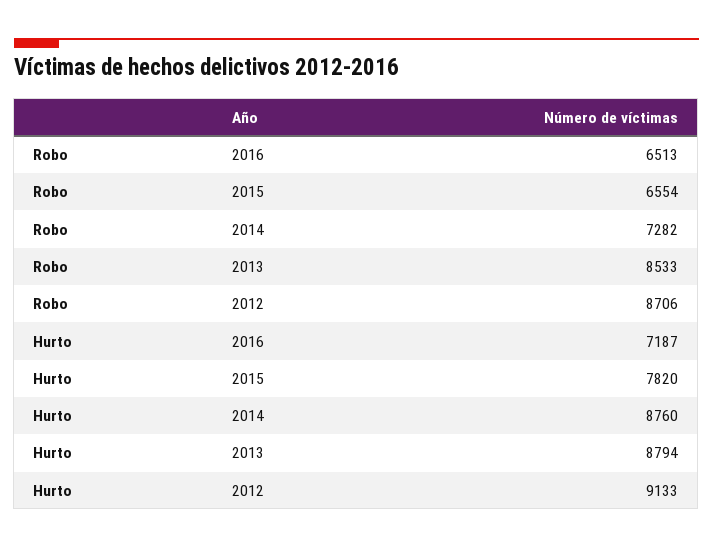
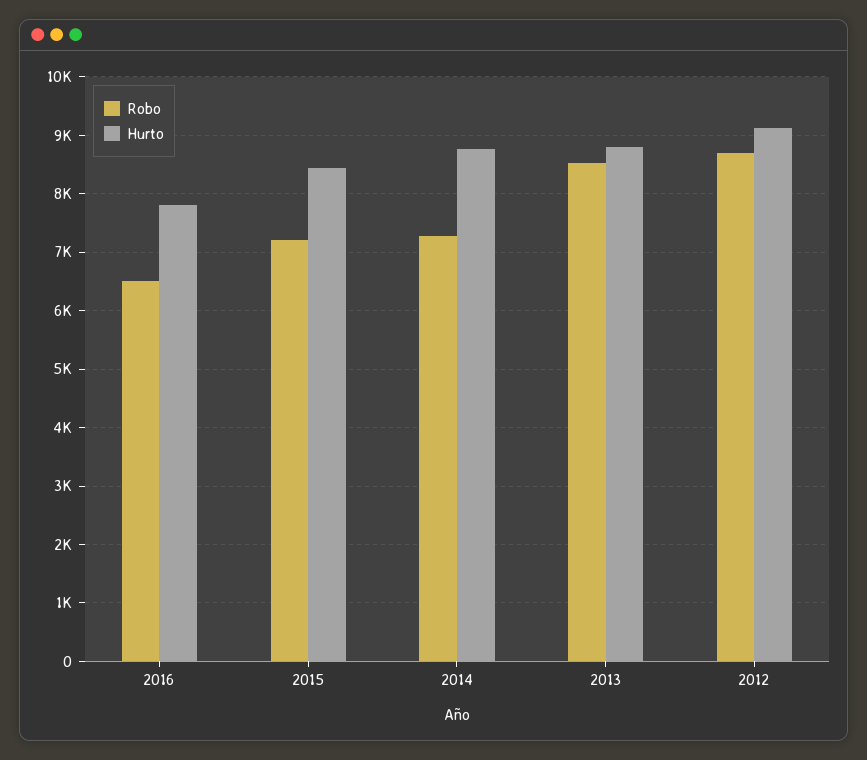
  {
    "Robo": {
      "2016": 6513,
-     "2015": 6554,
+     "2015": 7200,
      "2014": 7282,
      "2013": 8533,
      "2012": 8706
    },
    "Hurto": {
-     "2016": 7187,
+     "2016": 7800,
-     "2015": 7820,
+     "2015": 8400,
      "2014": 8760,
      "2013": 8794,
      "2012": 9133
    }
  }

